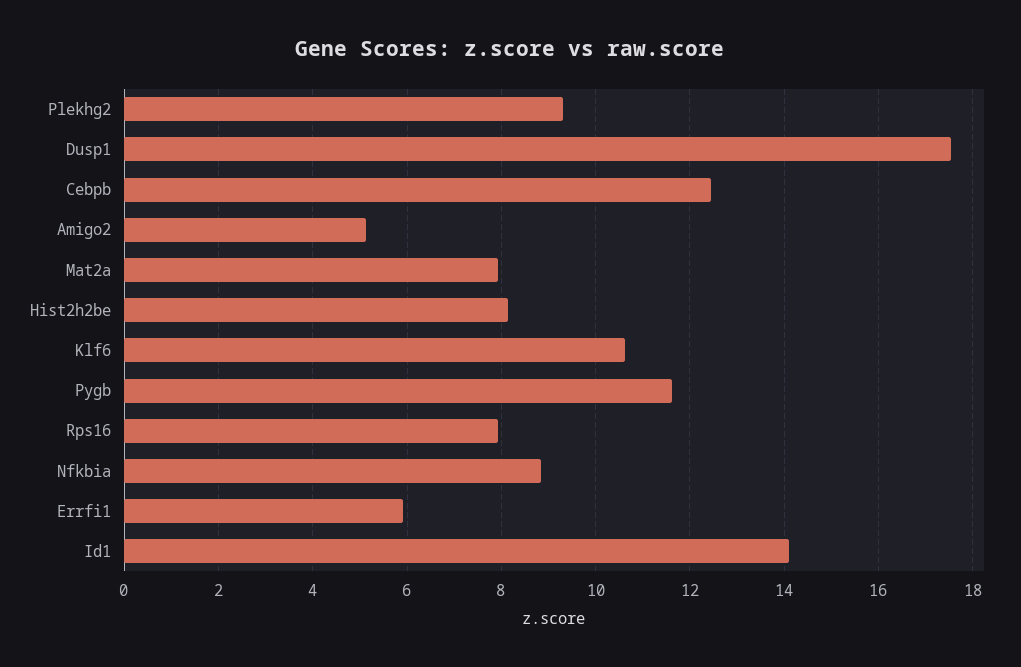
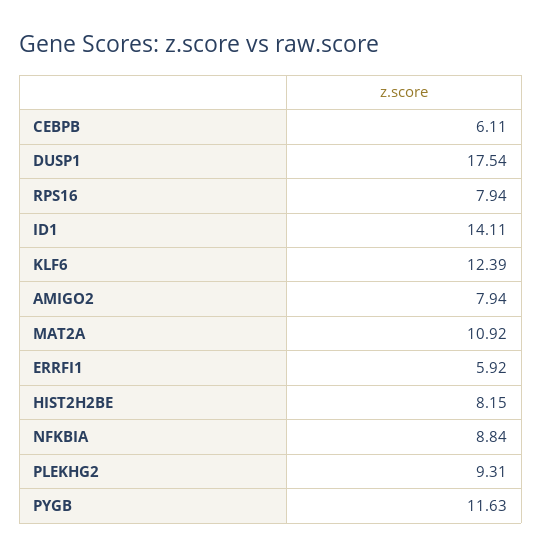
  {
    "Plekhg2": 9.31,
    "Dusp1": 17.54,
-   "Cebpb": 12.4,
+   "Cebpb": 6.11,
-   "Amigo2": 5.2,
+   "Amigo2": 7.94,
-   "Mat2a": 8,
+   "Mat2a": 10.92,
    "Hist2h2be": 8.15,
-   "Klf6": 10.6,
+   "Klf6": 12.39,
    "Pygb": 11.63,
    "Rps16": 7.94,
    "Nfkbia": 8.84,
    "Errfi1": 5.92,
    "Id1": 14.11
  }

